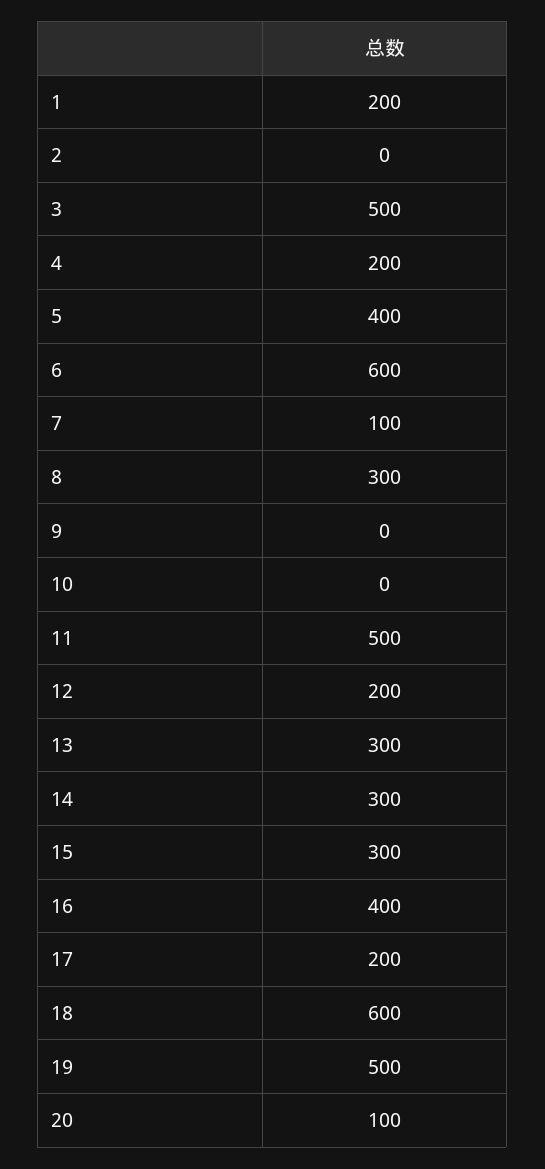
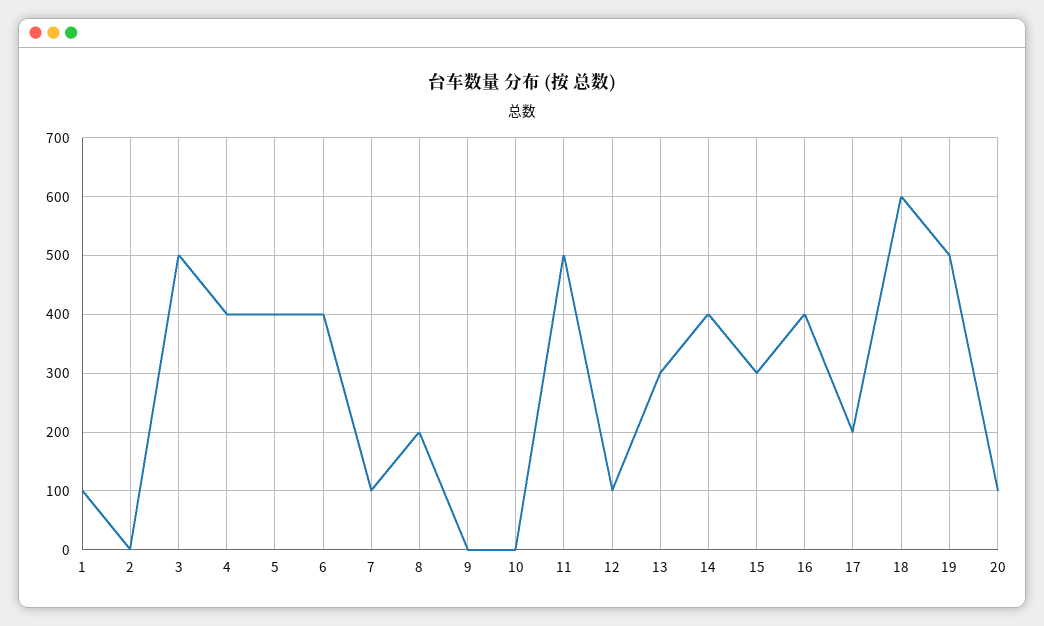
  {
-   "1": 200,
+   "1": 100,
    "2": 0,
    "3": 500,
-   "4": 200,
+   "4": 400,
    "5": 400,
-   "6": 600,
+   "6": 400,
    "7": 100,
-   "8": 300,
+   "8": 200,
    "9": 0,
    "10": 0,
    "11": 500,
-   "12": 200,
+   "12": 100,
    "13": 300,
-   "14": 300,
+   "14": 400,
    "15": 300,
    "16": 400,
    "17": 200,
    "18": 600,
    "19": 500,
    "20": 100
  }

